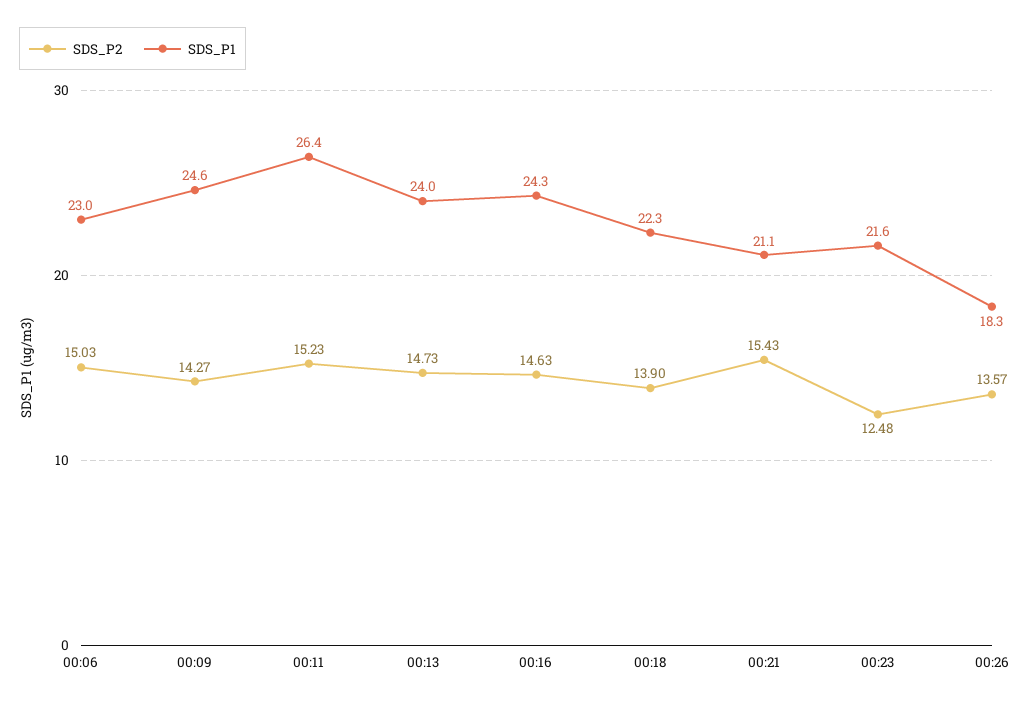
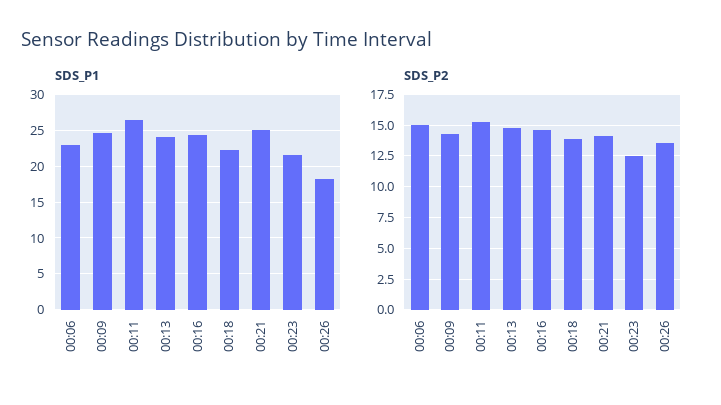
  {
    "SDS_P2": {
      "00:06": 15.03,
      "00:09": 14.27,
      "00:11": 15.23,
      "00:13": 14.73,
      "00:16": 14.63,
      "00:18": 13.9,
-     "00:21": 15.43,
+     "00:21": 14,
      "00:23": 12.48,
      "00:26": 13.57
    },
    "SDS_P1": {
      "00:06": 23,
      "00:09": 24.6,
      "00:11": 26.4,
      "00:13": 24,
      "00:16": 24.3,
      "00:18": 22.3,
-     "00:21": 21.1,
+     "00:21": 25,
      "00:23": 21.6,
      "00:26": 18.3
    }
  }

